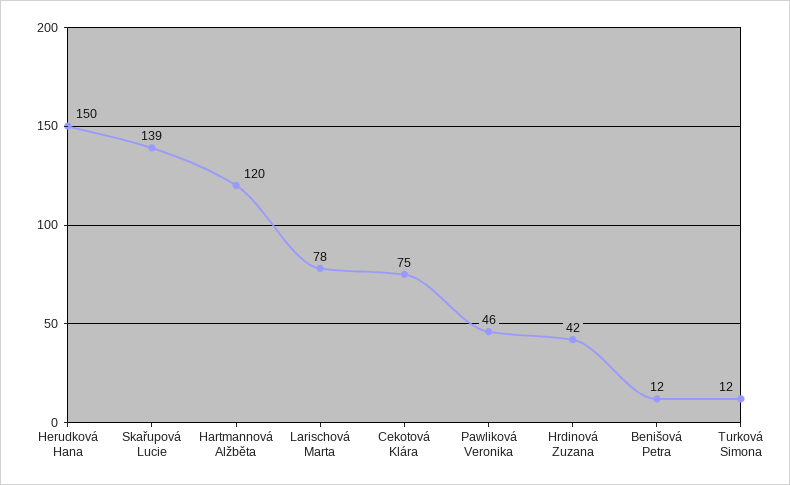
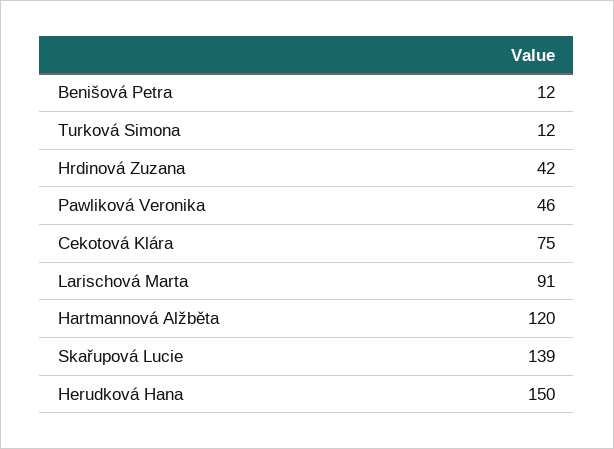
  {
    "Herudková Hana": 150,
    "Skařupová Lucie": 139,
    "Hartmannová Alžběta": 120,
-   "Larischová Marta": 78,
+   "Larischová Marta": 91,
    "Cekotová Klára": 75,
    "Pawliková Veronika": 46,
    "Hrdinová Zuzana": 42,
    "Benišová Petra": 12,
    "Turková Simona": 12
  }

